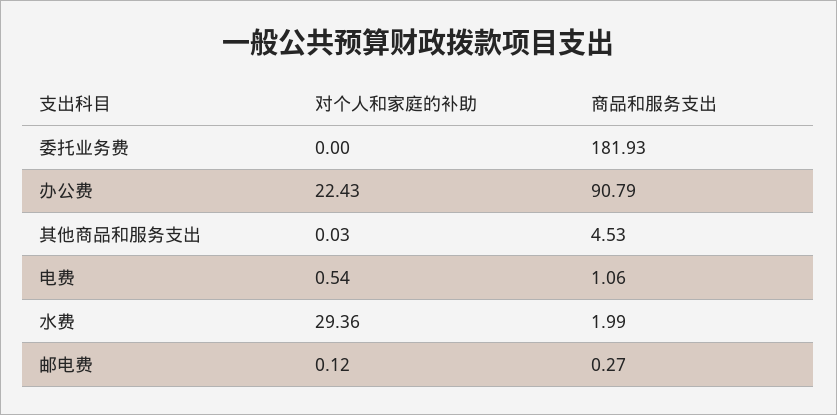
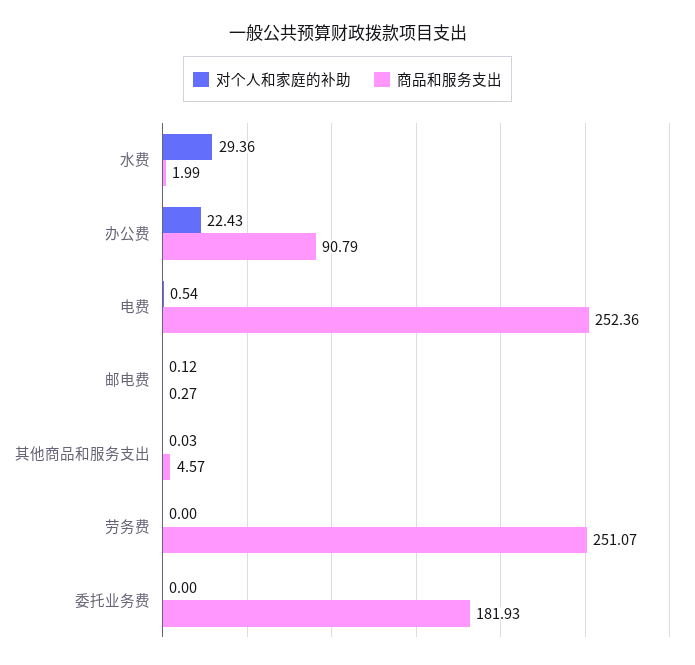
  {
    "对个人和家庭的补助": {
      "委托业务费": 0,
      "办公费": 22.43,
      "其他商品和服务支出": 0.03,
      "电费": 0.54,
      "水费": 29.36,
-     "邮电费": 0.12
+     "邮电费": 0.12,
+     "劳务费": 0
    },
    "商品和服务支出": {
      "委托业务费": 181.93,
      "办公费": 90.79,
-     "其他商品和服务支出": 4.53,
+     "其他商品和服务支出": 4.57,
-     "电费": 1.06,
+     "电费": 252.36,
      "水费": 1.99,
-     "邮电费": 0.27
+     "邮电费": 0.27,
+     "劳务费": 251.07
    }
  }

